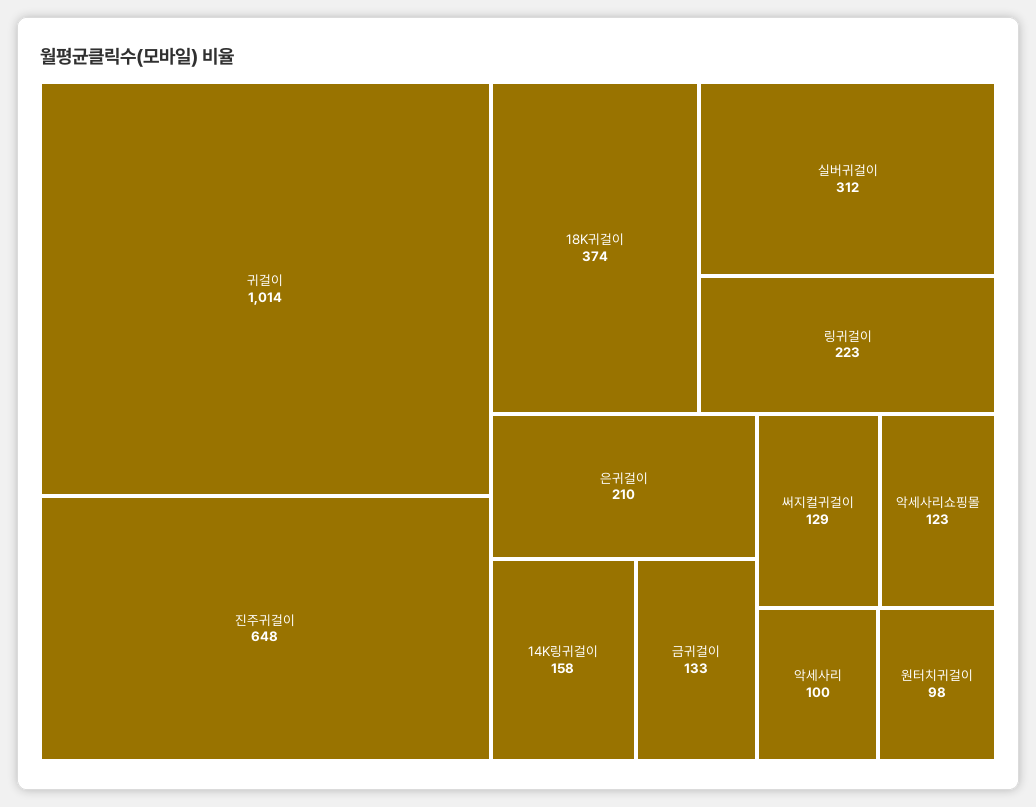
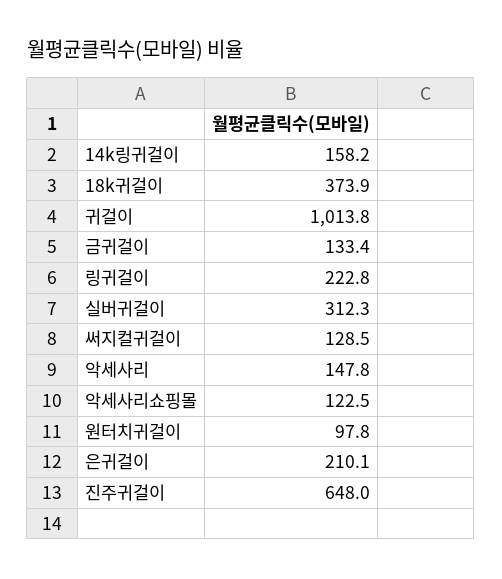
  {
    "귀걸이": 1013.8,
    "진주귀걸이": 648,
    "18K귀걸이": 373.9,
    "실버귀걸이": 312.3,
    "링귀걸이": 222.8,
    "은귀걸이": 210.1,
    "14K링귀걸이": 158.2,
    "금귀걸이": 133.4,
    "써지컬귀걸이": 128.5,
    "악세사리쇼핑몰": 122.5,
-   "악세사리": 100,
+   "악세사리": 147.8,
    "원터치귀걸이": 97.8
  }

